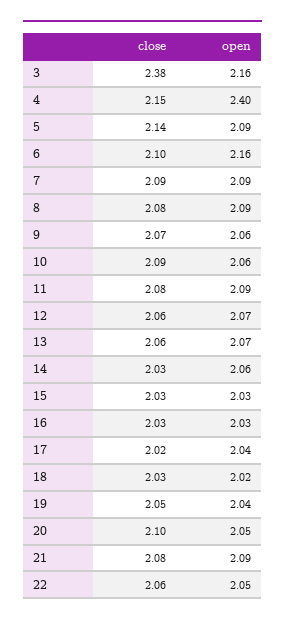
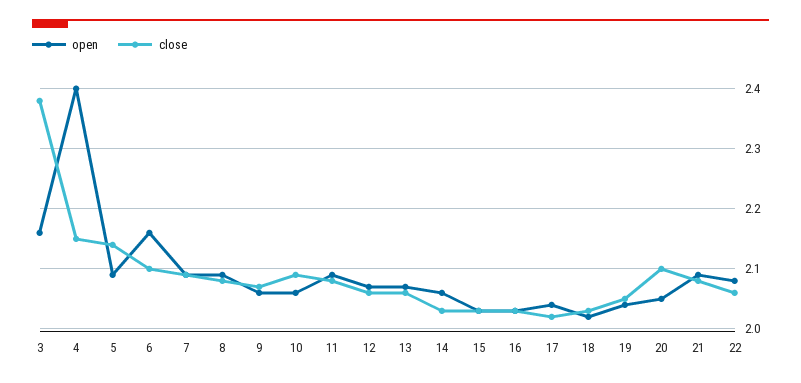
  {
    "close": {
      "3": 2.38,
      "4": 2.15,
      "5": 2.14,
      "6": 2.1,
      "7": 2.09,
      "8": 2.08,
      "9": 2.07,
      "10": 2.09,
      "11": 2.08,
      "12": 2.06,
      "13": 2.06,
      "14": 2.03,
      "15": 2.03,
      "16": 2.03,
      "17": 2.02,
      "18": 2.03,
      "19": 2.05,
      "20": 2.1,
      "21": 2.08,
      "22": 2.06
    },
    "open": {
      "3": 2.16,
      "4": 2.4,
      "5": 2.09,
      "6": 2.16,
      "7": 2.09,
      "8": 2.09,
      "9": 2.06,
      "10": 2.06,
      "11": 2.09,
      "12": 2.07,
      "13": 2.07,
      "14": 2.06,
      "15": 2.03,
      "16": 2.03,
      "17": 2.04,
      "18": 2.02,
      "19": 2.04,
      "20": 2.05,
      "21": 2.09,
-     "22": 2.05
+     "22": 2.08
    }
  }

